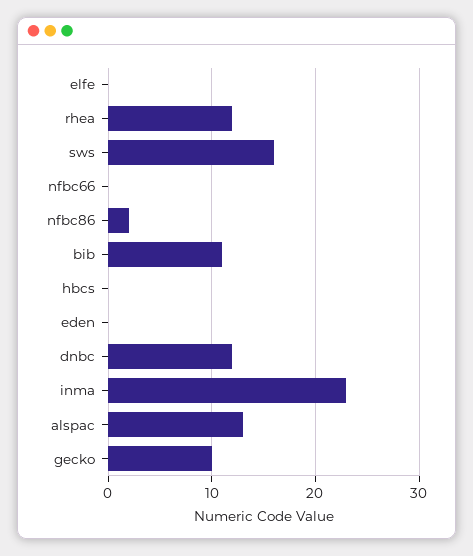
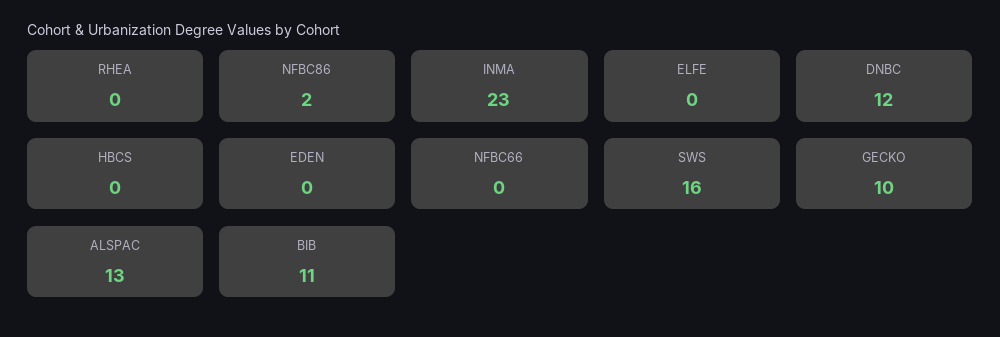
  {
    "elfe": 0,
-   "rhea": 12,
+   "rhea": 0,
    "sws": 16,
    "nfbc66": 0,
    "nfbc86": 2,
    "bib": 11,
    "hbcs": 0,
    "eden": 0,
    "dnbc": 12,
    "inma": 23,
    "alspac": 13,
    "gecko": 10
  }

